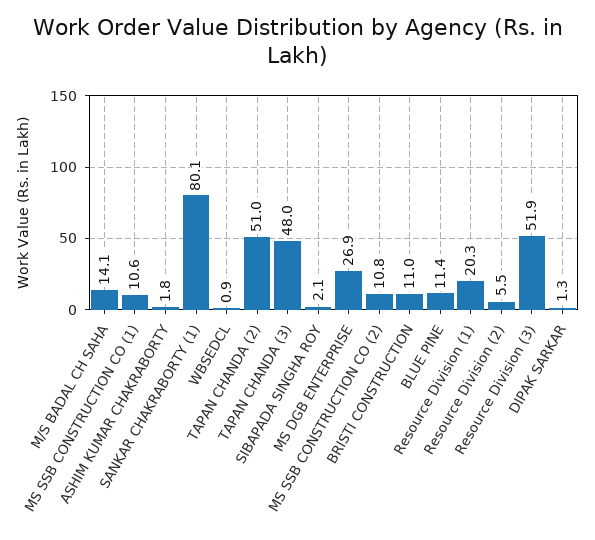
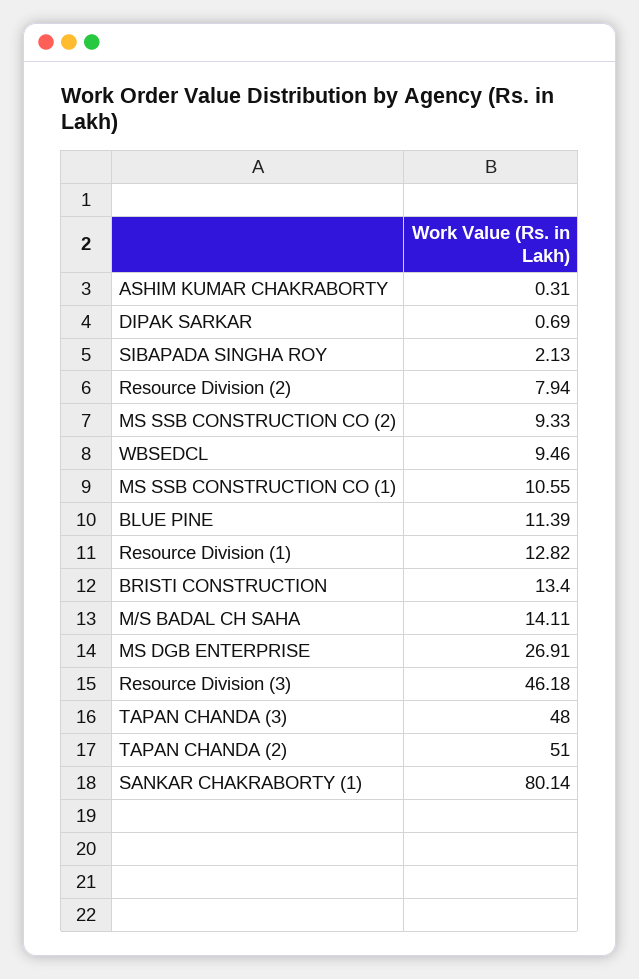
  {
    "M/S BADAL CH SAHA": 14.11,
    "MS SSB CONSTRUCTION CO (1)": 10.55,
-   "ASHIM KUMAR CHAKRABORTY": 1.8,
+   "ASHIM KUMAR CHAKRABORTY": 0.31,
    "SANKAR CHAKRABORTY (1)": 80.14,
-   "WBSEDCL": 0.9,
+   "WBSEDCL": 9.46,
    "TAPAN CHANDA (2)": 51,
    "TAPAN CHANDA (3)": 48,
    "SIBAPADA SINGHA ROY": 2.13,
    "MS DGB ENTERPRISE": 26.91,
-   "MS SSB CONSTRUCTION CO (2)": 10.8,
+   "MS SSB CONSTRUCTION CO (2)": 9.33,
-   "BRISTI CONSTRUCTION": 11,
+   "BRISTI CONSTRUCTION": 13.4,
    "BLUE PINE": 11.39,
-   "Resource Division (1)": 20.3,
+   "Resource Division (1)": 12.82,
-   "Resource Division (2)": 5.5,
+   "Resource Division (2)": 7.94,
-   "Resource Division (3)": 51.9,
+   "Resource Division (3)": 46.18,
-   "DIPAK SARKAR": 1.3
+   "DIPAK SARKAR": 0.69
  }

